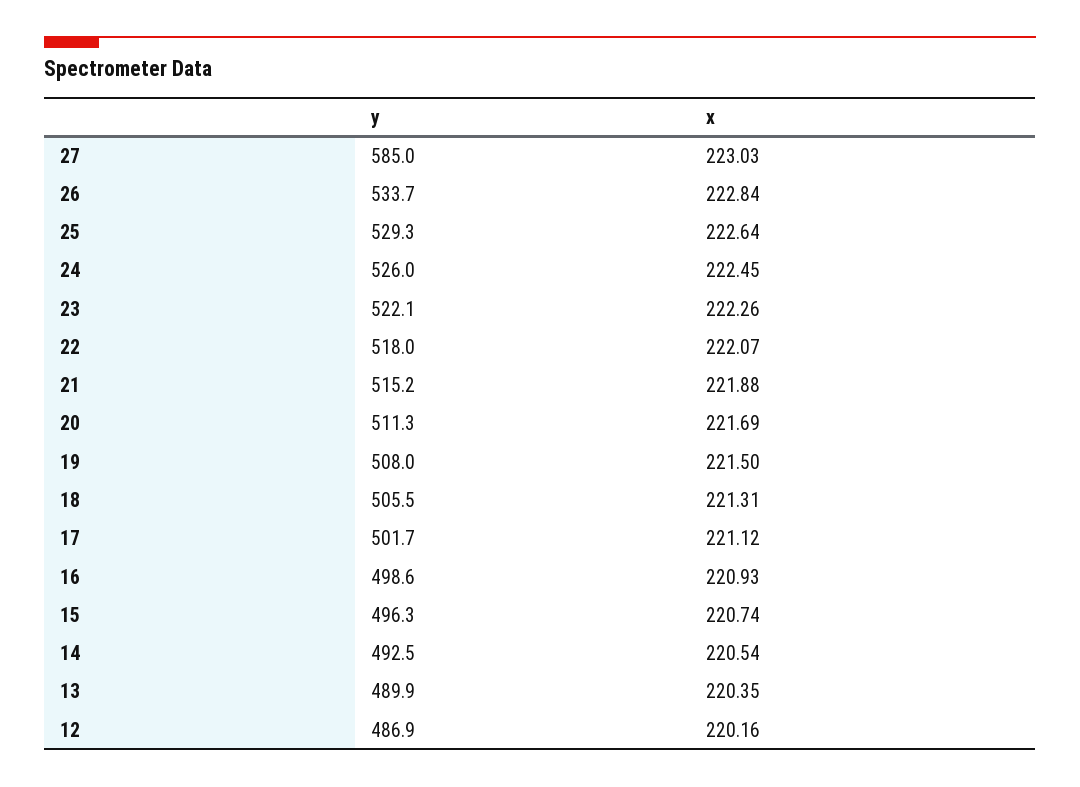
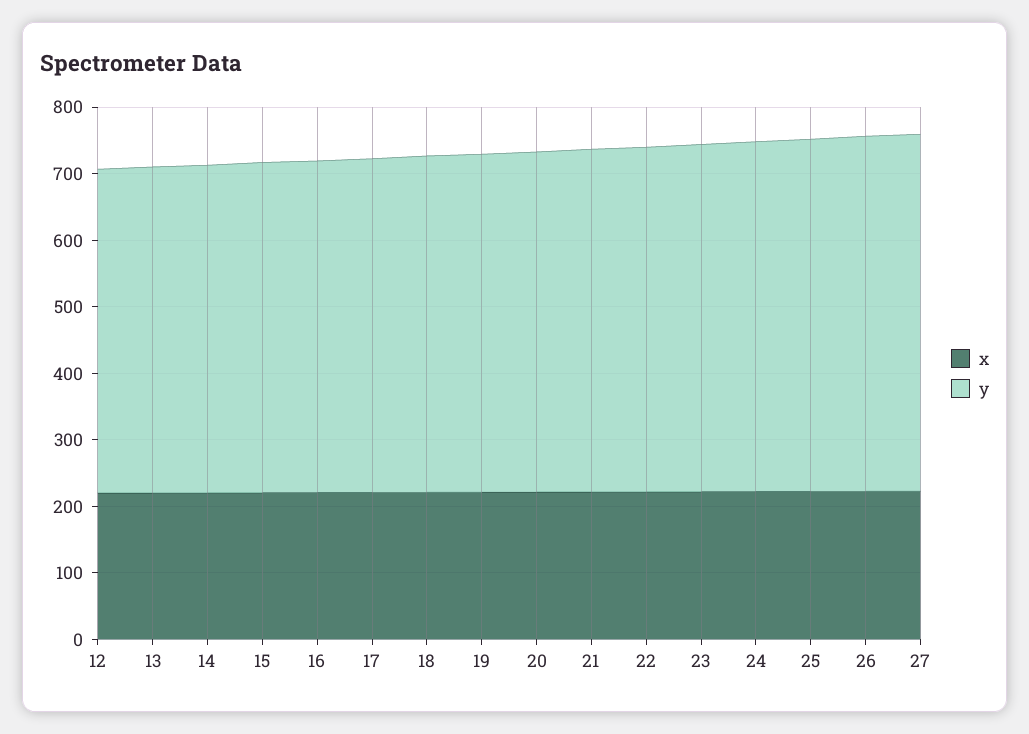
  {
    "y": {
-     "27": 585,
+     "27": 540,
      "26": 533.7,
      "25": 529.3,
      "24": 526,
      "23": 522.1,
      "22": 518,
      "21": 515.2,
      "20": 511.3,
      "19": 508,
      "18": 505.5,
      "17": 501.7,
      "16": 498.6,
      "15": 496.3,
      "14": 492.5,
      "13": 489.9,
      "12": 486.9
    },
    "x": {
      "27": 223.03,
      "26": 222.84,
      "25": 222.64,
      "24": 222.45,
      "23": 222.26,
      "22": 222.07,
      "21": 221.88,
      "20": 221.69,
      "19": 221.5,
      "18": 221.31,
      "17": 221.12,
      "16": 220.93,
      "15": 220.74,
      "14": 220.54,
      "13": 220.35,
      "12": 220.16
    }
  }

